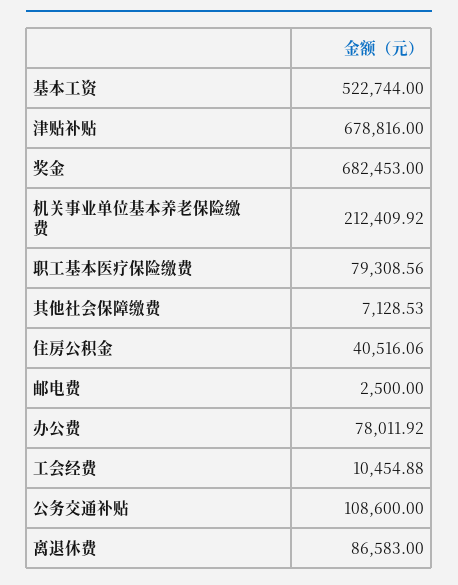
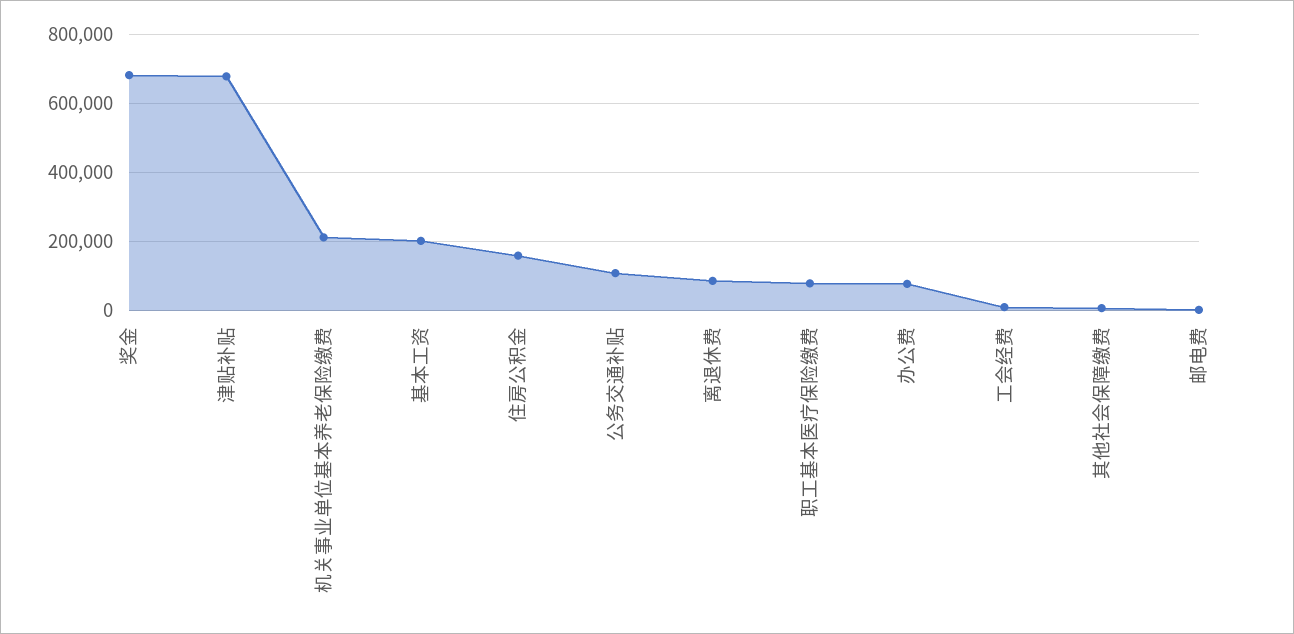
  {
-   "基本工资": 522744,
+   "基本工资": 200000,
    "津贴补贴": 678816,
    "奖金": 682453,
    "机关事业单位基本养老保险缴费": 212409.92,
    "职工基本医疗保险缴费": 79308.56,
    "其他社会保障缴费": 7128.53,
-   "住房公积金": 40516.06,
+   "住房公积金": 160000,
    "邮电费": 2500,
    "办公费": 78011.92,
    "工会经费": 10454.88,
    "公务交通补贴": 108600,
    "离退休费": 86583
  }

